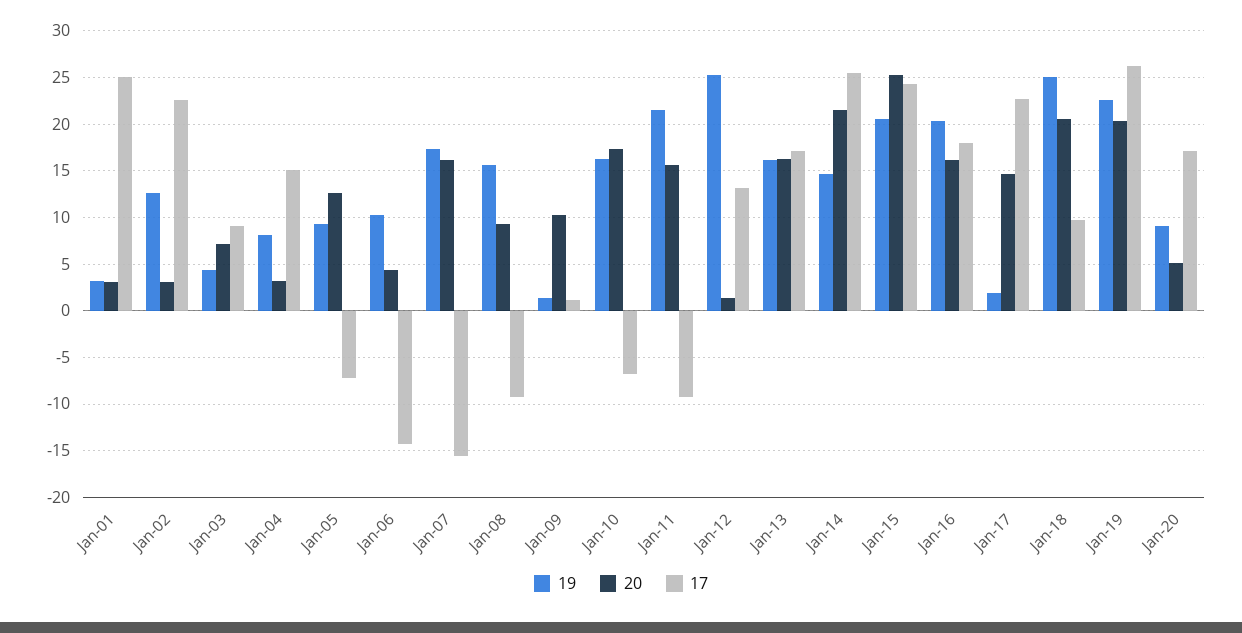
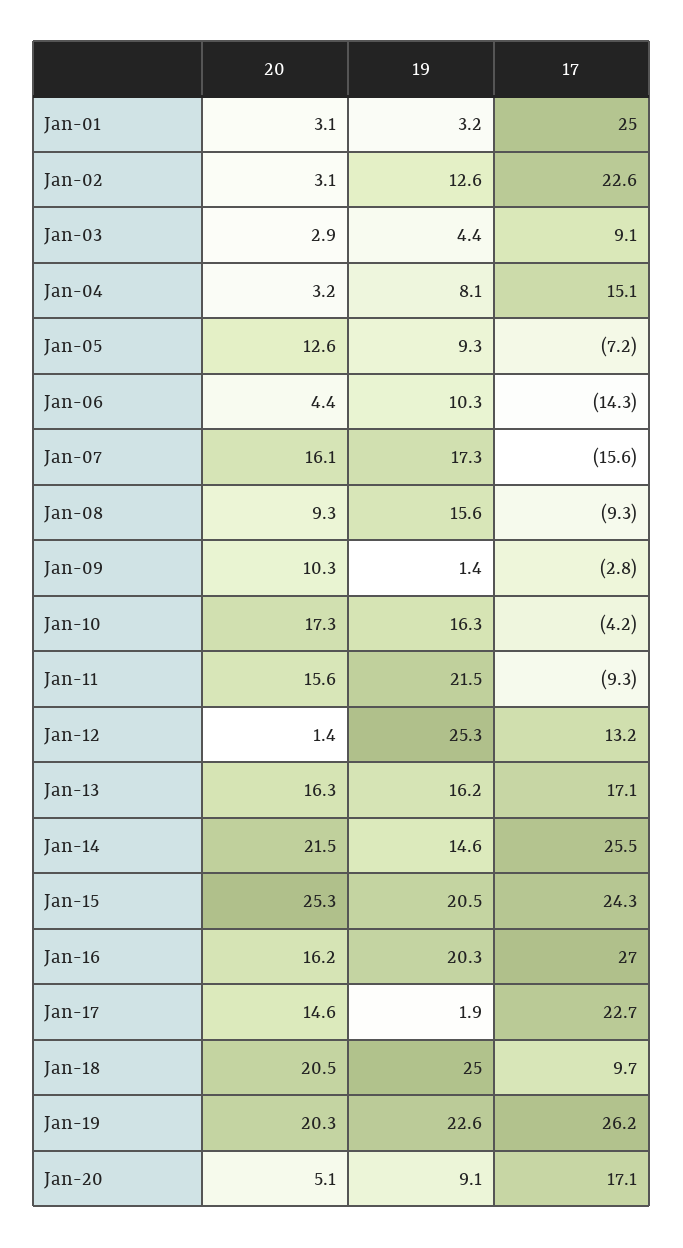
  {
    "19": {
      "Jan-01": 3.2,
      "Jan-02": 12.6,
      "Jan-03": 4.4,
      "Jan-04": 8.1,
      "Jan-05": 9.3,
      "Jan-06": 10.3,
      "Jan-07": 17.3,
      "Jan-08": 15.6,
      "Jan-09": 1.4,
      "Jan-10": 16.3,
      "Jan-11": 21.5,
      "Jan-12": 25.3,
      "Jan-13": 16.2,
      "Jan-14": 14.6,
      "Jan-15": 20.5,
      "Jan-16": 20.3,
      "Jan-17": 1.9,
      "Jan-18": 25,
      "Jan-19": 22.6,
      "Jan-20": 9.1
    },
    "20": {
      "Jan-01": 3.1,
      "Jan-02": 3.1,
-     "Jan-03": 7,
+     "Jan-03": 2.9,
      "Jan-04": 3.2,
      "Jan-05": 12.6,
      "Jan-06": 4.4,
      "Jan-07": 16.1,
      "Jan-08": 9.3,
      "Jan-09": 10.3,
      "Jan-10": 17.3,
      "Jan-11": 15.6,
      "Jan-12": 1.4,
      "Jan-13": 16.3,
      "Jan-14": 21.5,
      "Jan-15": 25.3,
      "Jan-16": 16.2,
      "Jan-17": 14.6,
      "Jan-18": 20.5,
      "Jan-19": 20.3,
      "Jan-20": 5.1
    },
    "17": {
      "Jan-01": 25,
      "Jan-02": 22.6,
      "Jan-03": 9.1,
      "Jan-04": 15.1,
      "Jan-05": -7.2,
      "Jan-06": -14.3,
      "Jan-07": -15.6,
      "Jan-08": -9.3,
-     "Jan-09": 1,
+     "Jan-09": -2.8,
-     "Jan-10": -7,
+     "Jan-10": -4.2,
      "Jan-11": -9.3,
      "Jan-12": 13.2,
      "Jan-13": 17.1,
      "Jan-14": 25.5,
      "Jan-15": 24.3,
-     "Jan-16": 18,
+     "Jan-16": 27,
      "Jan-17": 22.7,
      "Jan-18": 9.7,
      "Jan-19": 26.2,
      "Jan-20": 17.1
    }
  }

